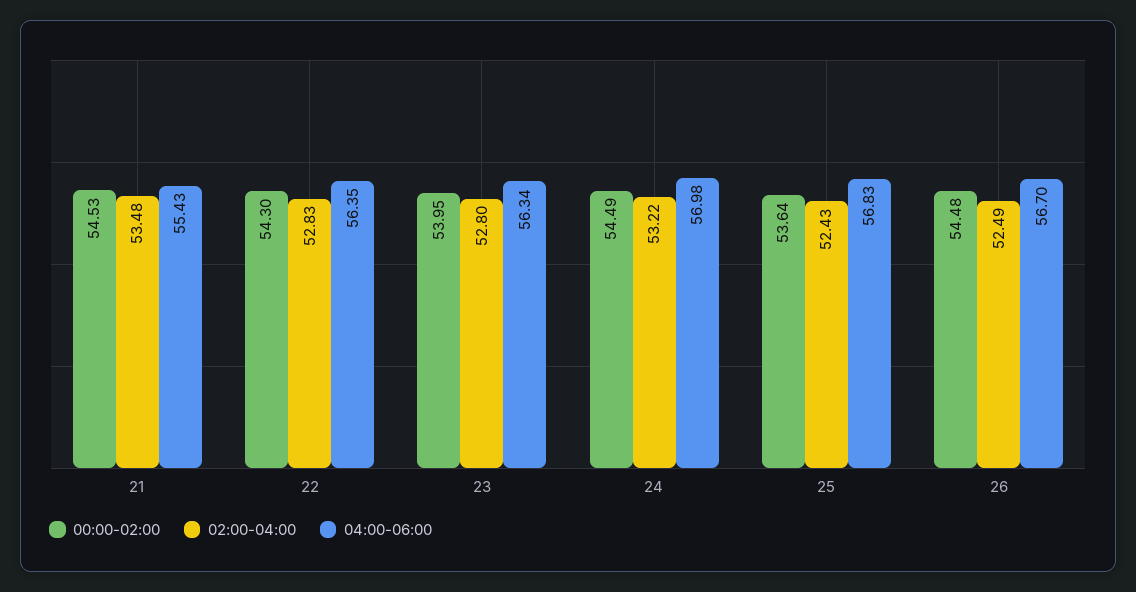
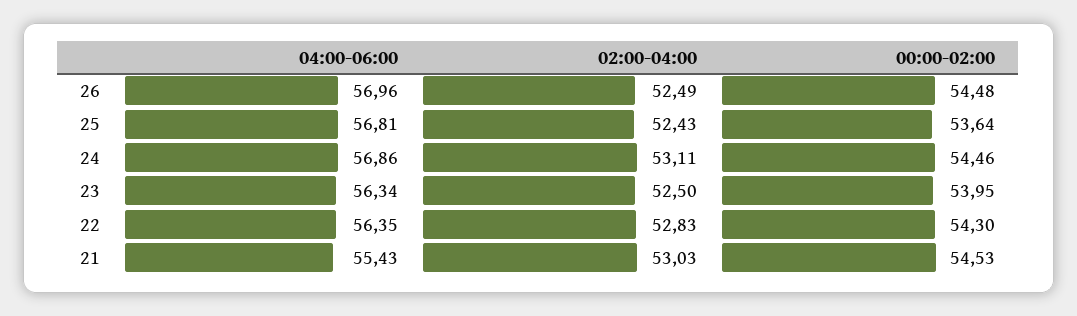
  {
    "00:00-02:00": {
      "21": 54.53,
      "22": 54.3,
      "23": 53.95,
-     "24": 54.49,
+     "24": 54.46,
      "25": 53.64,
      "26": 54.48
    },
    "02:00-04:00": {
-     "21": 53.48,
+     "21": 53.03,
      "22": 52.83,
-     "23": 52.8,
+     "23": 52.5,
-     "24": 53.22,
+     "24": 53.11,
      "25": 52.43,
      "26": 52.49
    },
    "04:00-06:00": {
      "21": 55.43,
      "22": 56.35,
      "23": 56.34,
-     "24": 56.98,
+     "24": 56.86,
-     "25": 56.83,
+     "25": 56.81,
-     "26": 56.7
+     "26": 56.96
    }
  }

